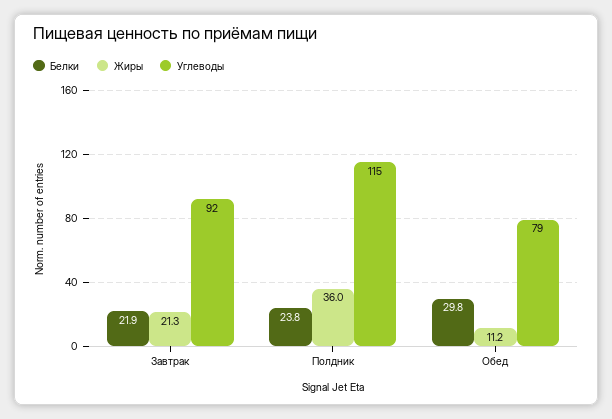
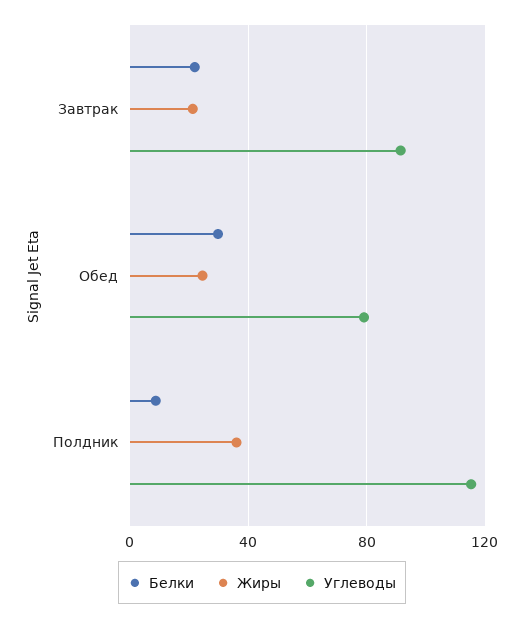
  {
    "Белки": {
      "Завтрак": 21.9,
-     "Полдник": 23.8,
+     "Полдник": 10,
      "Обед": 29.8
    },
    "Жиры": {
      "Завтрак": 21.3,
      "Полдник": 36,
-     "Обед": 11.2
+     "Обед": 25
    },
    "Углеводы": {
      "Завтрак": 92,
      "Полдник": 115,
      "Обед": 79
    }
  }

